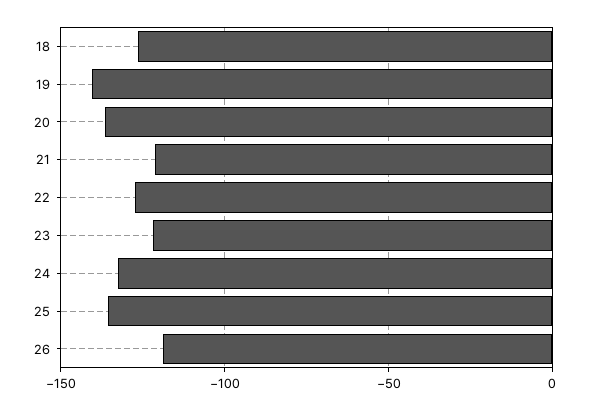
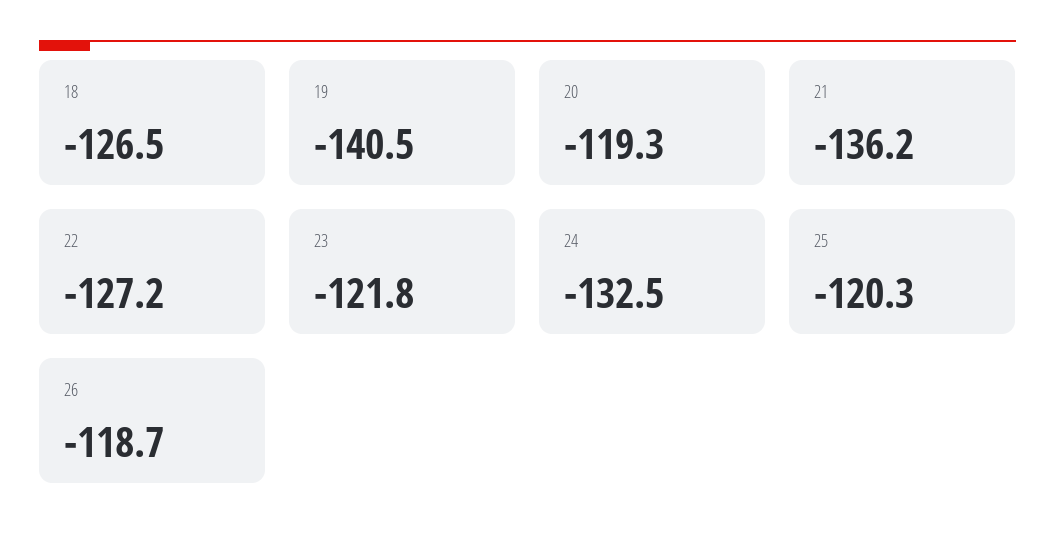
  {
    "18": -126.5,
    "19": -140.5,
-   "20": -135,
+   "20": -119.3,
-   "21": -120,
+   "21": -136.2,
    "22": -127.2,
    "23": -121.8,
    "24": -132.5,
-   "25": -135,
+   "25": -120.3,
    "26": -118.7
  }

